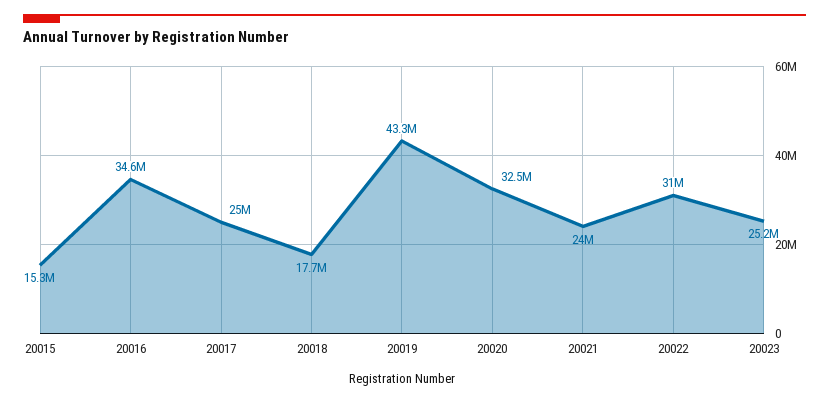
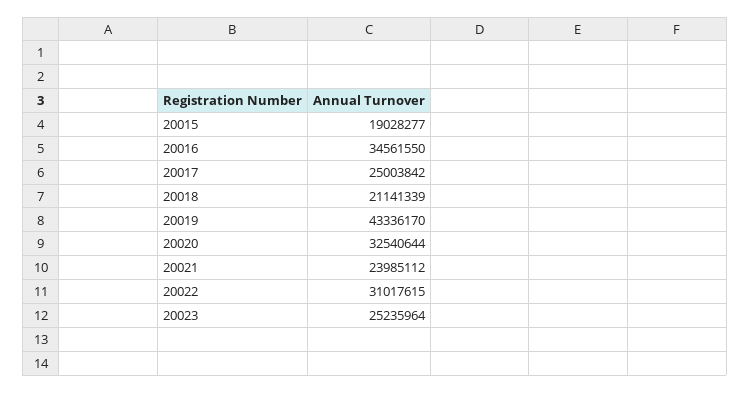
  {
-   "20015": 15300000,
+   "20015": 19028277,
    "20016": 34561550,
    "20017": 25003842,
-   "20018": 17700000,
+   "20018": 21141339,
    "20019": 43336170,
    "20020": 32540644,
    "20021": 23985112,
    "20022": 31017615,
    "20023": 25235964
  }

